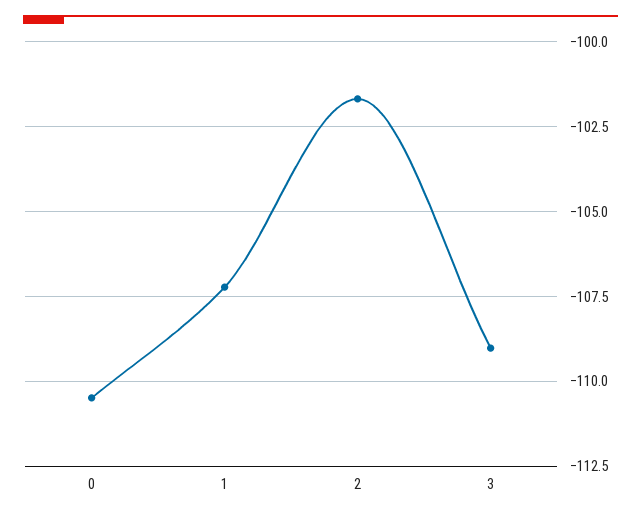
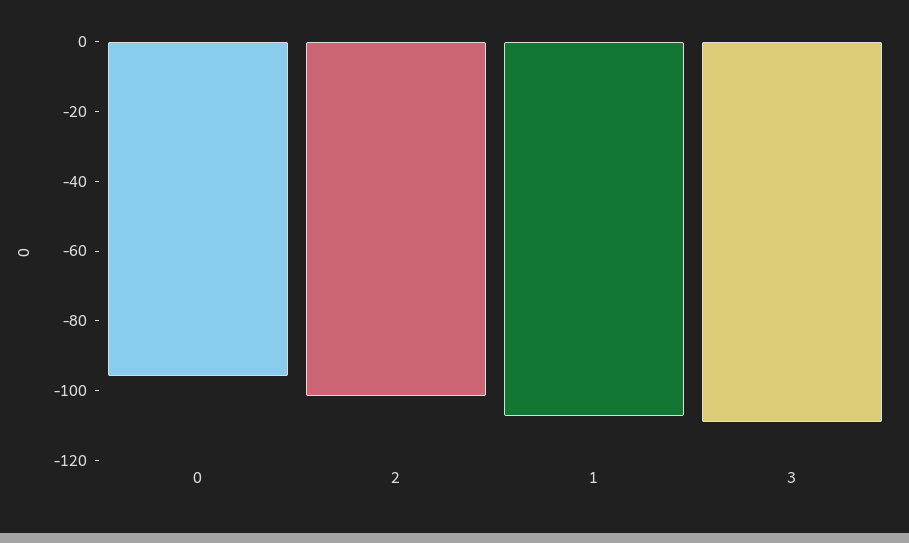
  {
-   "0": -110.5,
+   "0": -95,
    "1": -107.25,
    "2": -101.75,
    "3": -109
  }

